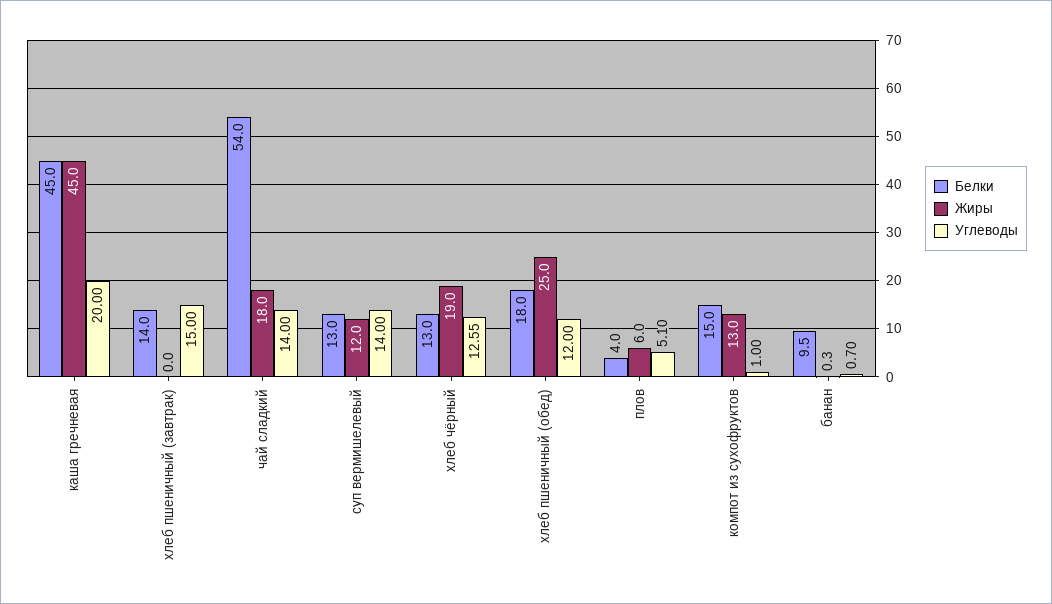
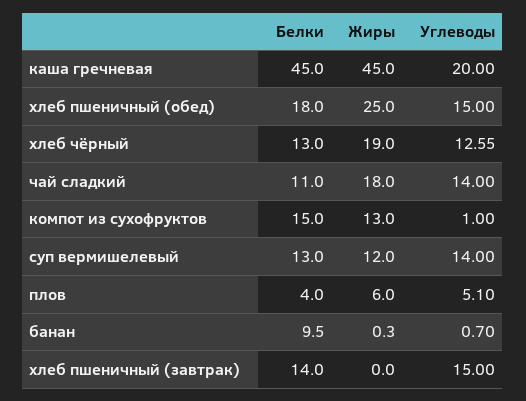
  {
    "Белки": {
      "каша гречневая": 45,
      "хлеб пшеничный (завтрак)": 14,
-     "чай сладкий": 54,
+     "чай сладкий": 11,
      "суп вермишелевый": 13,
      "хлеб чёрный": 13,
      "хлеб пшеничный (обед)": 18,
      "плов": 4,
      "компот из сухофруктов": 15,
      "банан": 9.5
    },
    "Жиры": {
      "каша гречневая": 45,
      "хлеб пшеничный (завтрак)": 0,
      "чай сладкий": 18,
      "суп вермишелевый": 12,
      "хлеб чёрный": 19,
      "хлеб пшеничный (обед)": 25,
      "плов": 6,
      "компот из сухофруктов": 13,
      "банан": 0.3
    },
    "Углеводы": {
      "каша гречневая": 20,
      "хлеб пшеничный (завтрак)": 15,
      "чай сладкий": 14,
      "суп вермишелевый": 14,
      "хлеб чёрный": 12.55,
-     "хлеб пшеничный (обед)": 12,
+     "хлеб пшеничный (обед)": 15,
      "плов": 5.1,
      "компот из сухофруктов": 1,
      "банан": 0.7
    }
  }

